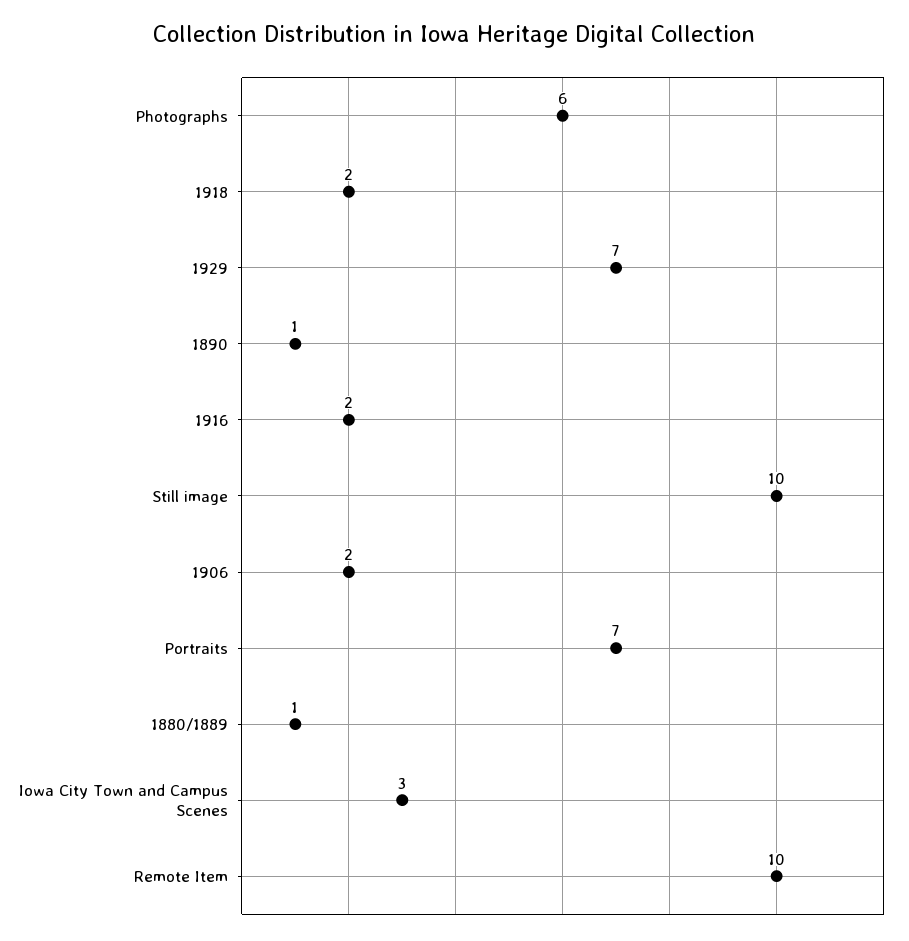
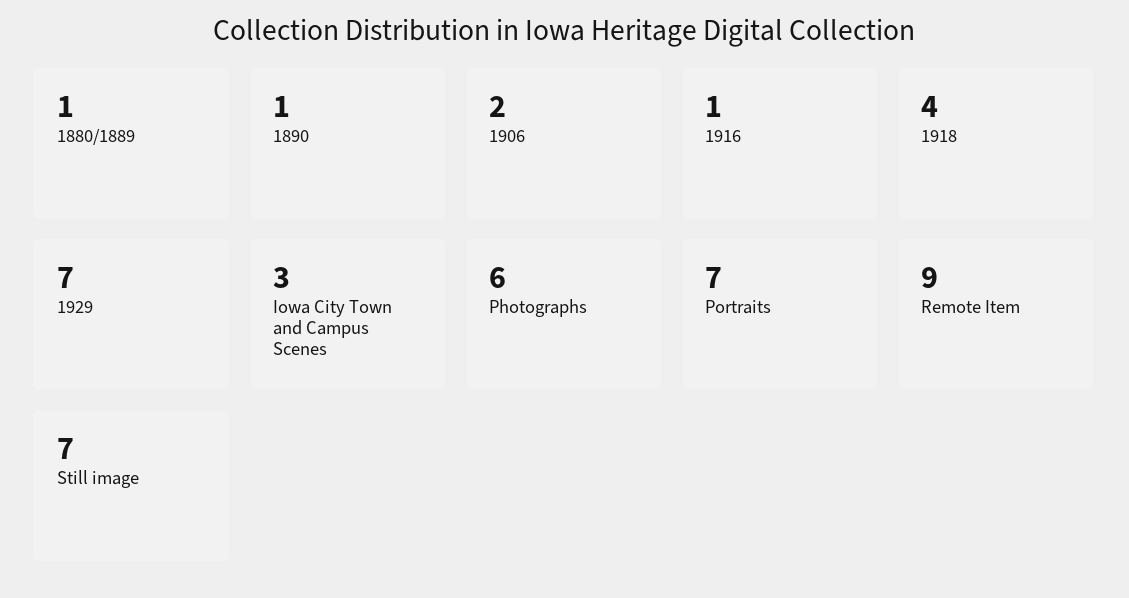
  {
    "Photographs": 6,
-   "1918": 2,
+   "1918": 4,
    "1929": 7,
    "1890": 1,
-   "1916": 2,
+   "1916": 1,
-   "Still image": 10,
+   "Still image": 7,
    "1906": 2,
    "Portraits": 7,
    "1880/1889": 1,
    "Iowa City Town and Campus Scenes": 3,
-   "Remote Item": 10
+   "Remote Item": 9
  }

